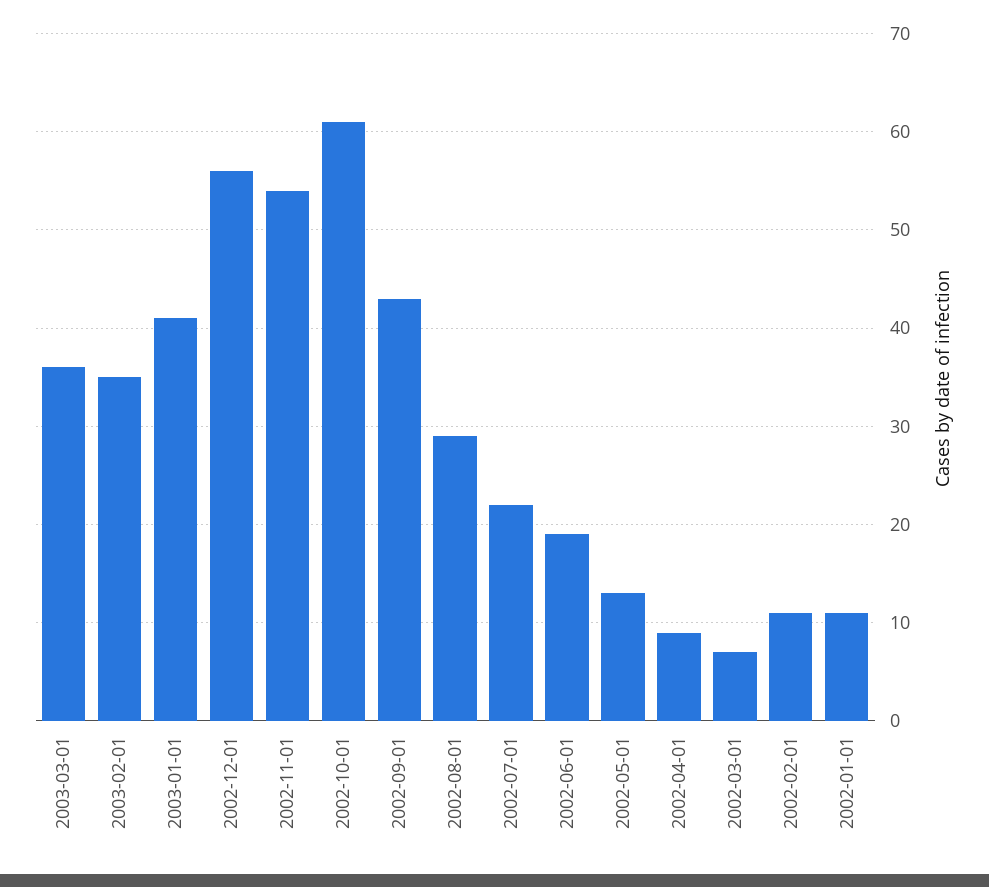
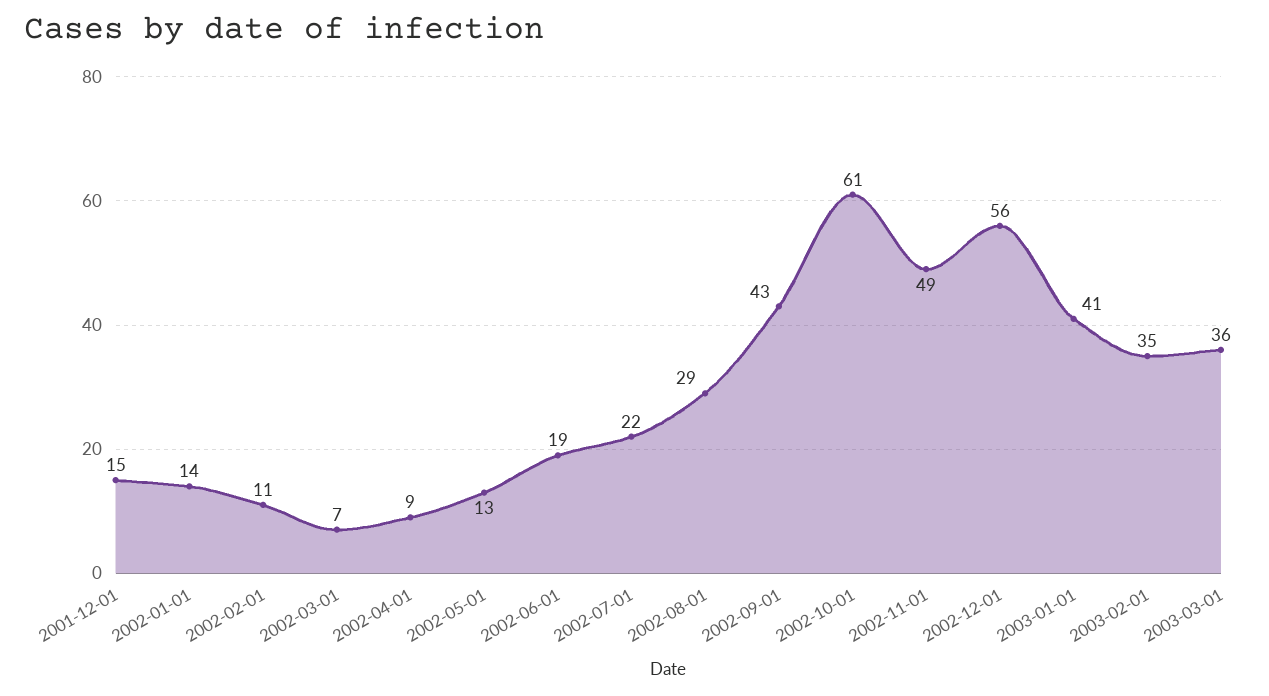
  {
    "2003-03-01": 36,
    "2003-02-01": 35,
    "2003-01-01": 41,
    "2002-12-01": 56,
-   "2002-11-01": 54,
+   "2002-11-01": 49,
    "2002-10-01": 61,
    "2002-09-01": 43,
    "2002-08-01": 29,
    "2002-07-01": 22,
    "2002-06-01": 19,
    "2002-05-01": 13,
    "2002-04-01": 9,
    "2002-03-01": 7,
    "2002-02-01": 11,
-   "2002-01-01": 11
+   "2002-01-01": 14,
+   "2001-12-01": 15
  }

